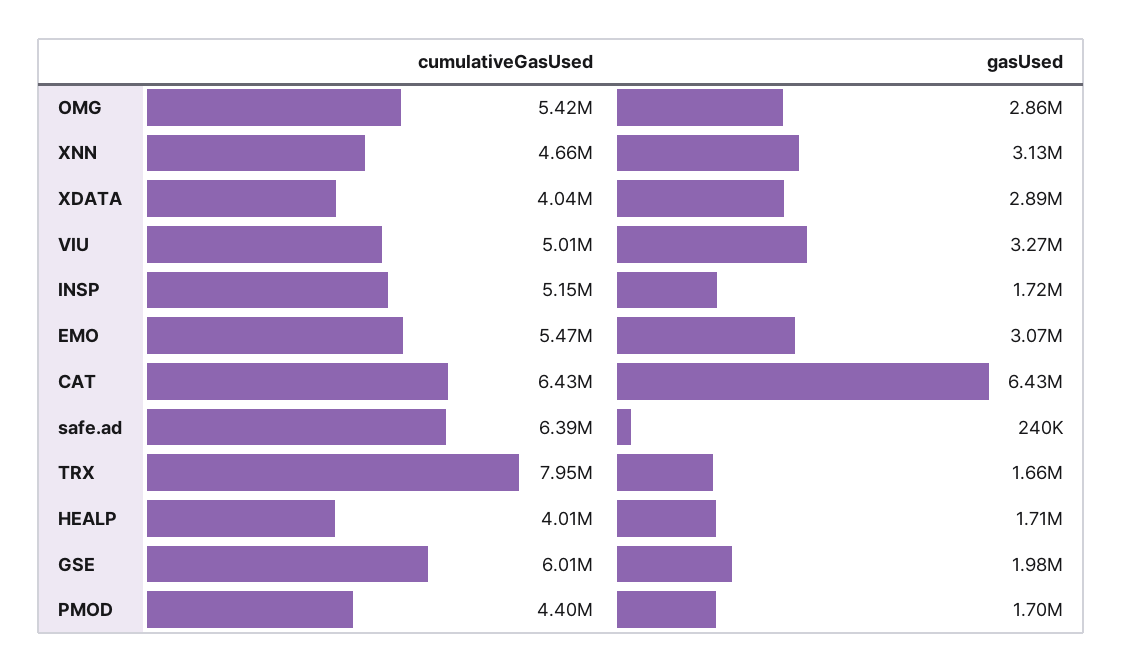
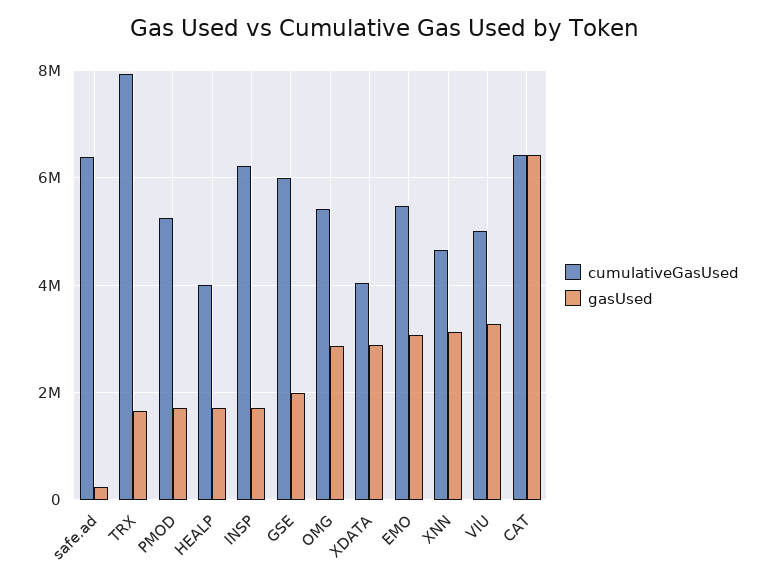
  {
    "cumulativeGasUsed": {
      "OMG": 5420000,
      "XNN": 4660000,
      "XDATA": 4040000,
      "VIU": 5010000,
-     "INSP": 5150000,
+     "INSP": 6200000,
      "EMO": 5470000,
      "CAT": 6430000,
      "safe.ad": 6390000,
      "TRX": 7950000,
      "HEALP": 4010000,
      "GSE": 6010000,
-     "PMOD": 4400000
+     "PMOD": 5200000
    },
    "gasUsed": {
      "OMG": 2860000,
      "XNN": 3130000,
      "XDATA": 2890000,
      "VIU": 3270000,
      "INSP": 1720000,
      "EMO": 3070000,
      "CAT": 6430000,
      "safe.ad": 240000,
      "TRX": 1660000,
      "HEALP": 1710000,
      "GSE": 1980000,
      "PMOD": 1700000
    }
  }

